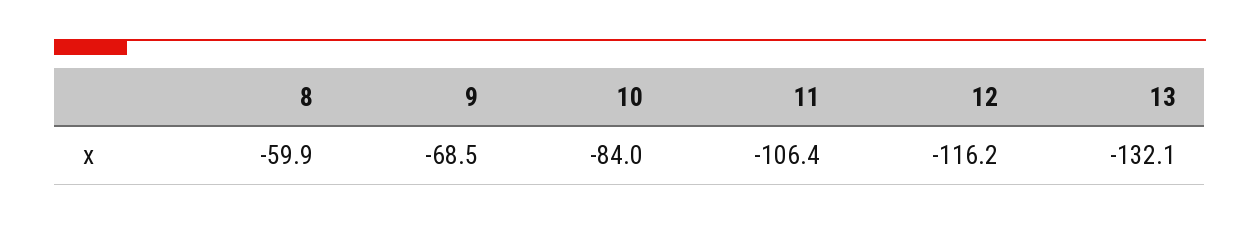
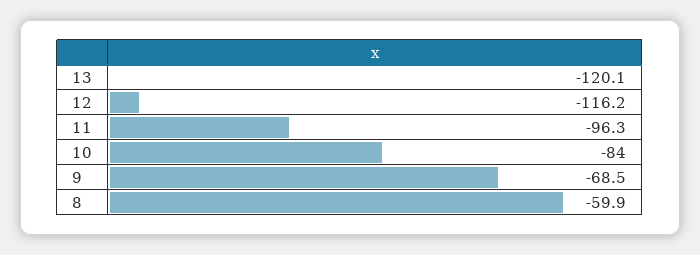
  {
    "8": -59.9,
    "9": -68.5,
    "10": -84,
-   "11": -106.4,
+   "11": -96.3,
    "12": -116.2,
-   "13": -132.1
+   "13": -120.1
  }

